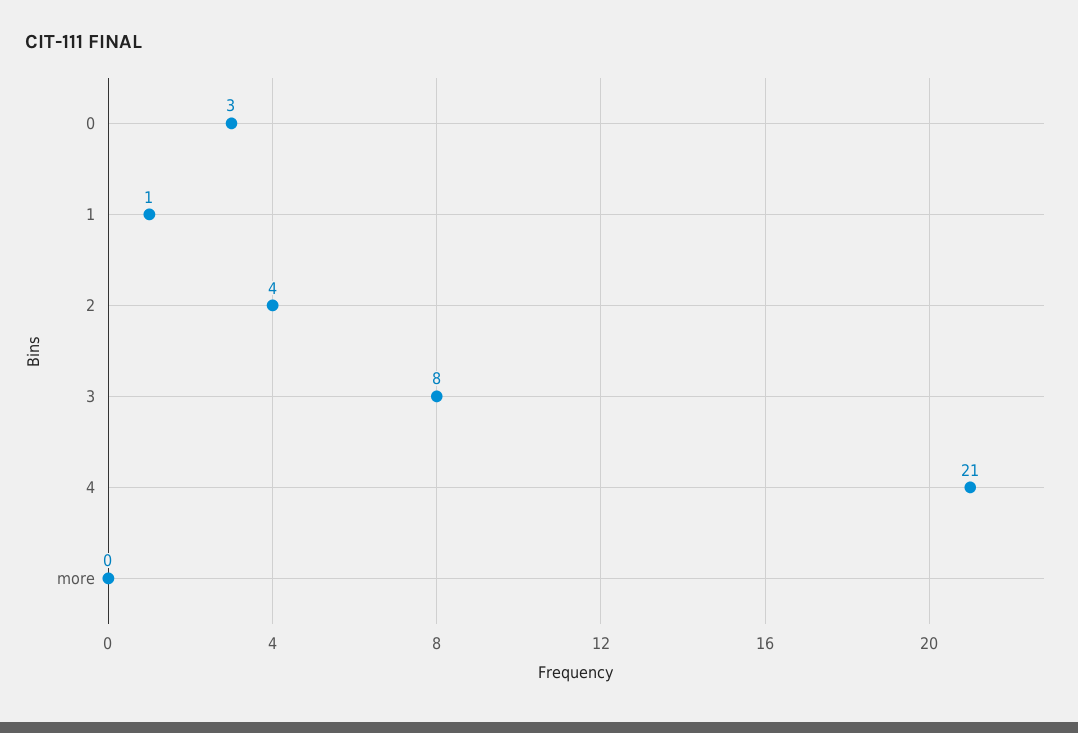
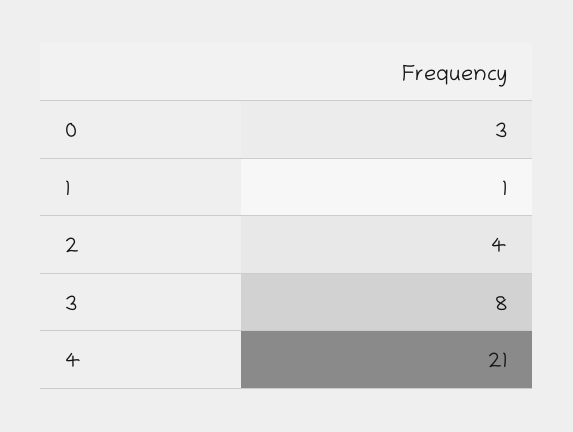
  {
    "0": 3,
    "1": 1,
    "2": 4,
    "3": 8,
-   "4": 21,
+   "4": 21
-   "more": 0
  }

